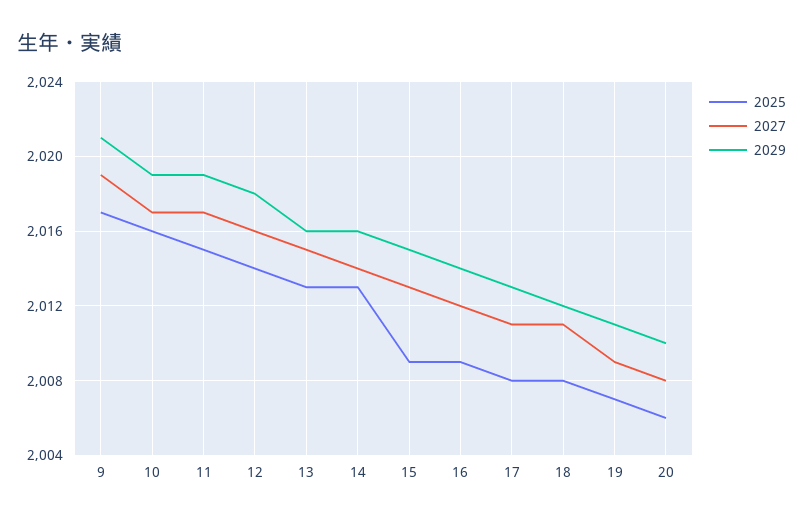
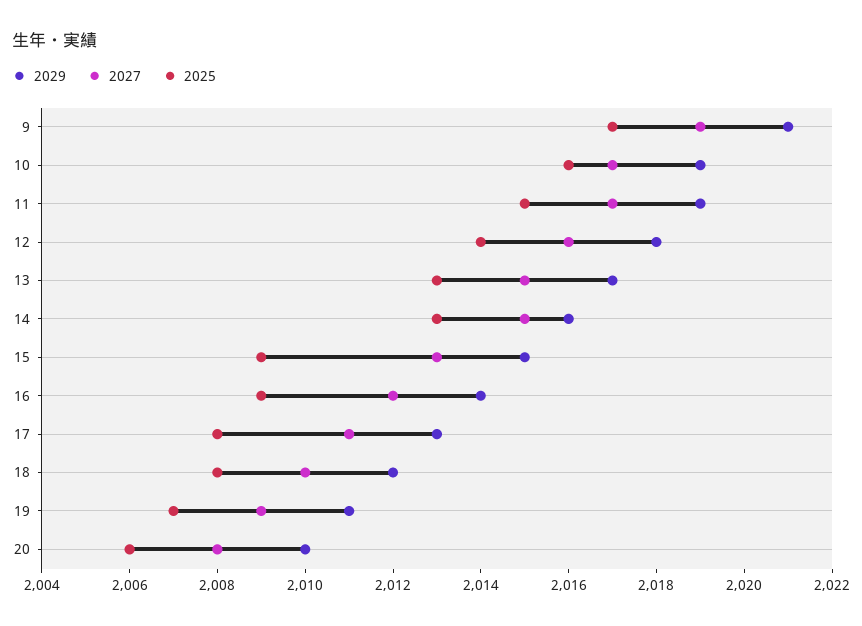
  {
    "2025": {
      "9": 2017,
      "10": 2016,
      "11": 2015,
      "12": 2014,
      "13": 2013,
      "14": 2013,
      "15": 2009,
      "16": 2009,
      "17": 2008,
      "18": 2008,
      "19": 2007,
      "20": 2006
    },
    "2027": {
      "9": 2019,
      "10": 2017,
      "11": 2017,
      "12": 2016,
      "13": 2015,
-     "14": 2014,
+     "14": 2015,
      "15": 2013,
      "16": 2012,
      "17": 2011,
-     "18": 2011,
+     "18": 2010,
      "19": 2009,
      "20": 2008
    },
    "2029": {
      "9": 2021,
      "10": 2019,
      "11": 2019,
      "12": 2018,
-     "13": 2016,
+     "13": 2017,
      "14": 2016,
      "15": 2015,
      "16": 2014,
      "17": 2013,
      "18": 2012,
      "19": 2011,
      "20": 2010
    }
  }

